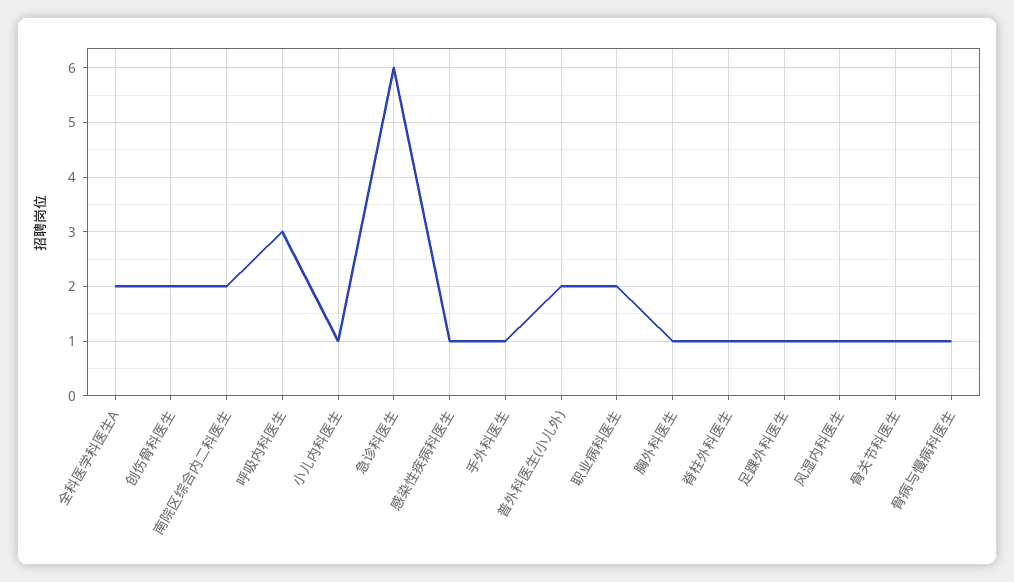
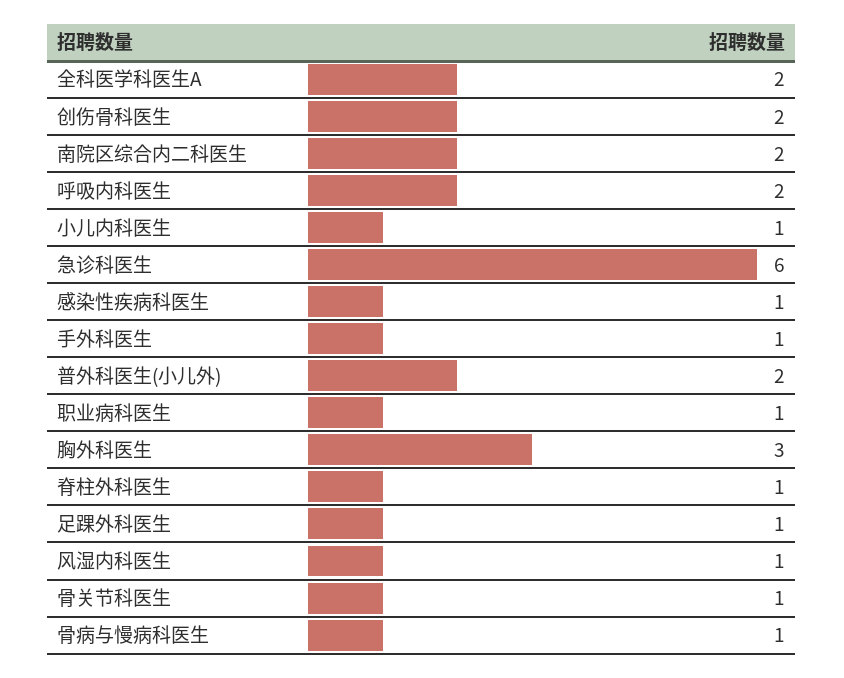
  {
    "全科医学科医生A": 2,
    "创伤骨科医生": 2,
    "南院区综合内二科医生": 2,
-   "呼吸内科医生": 3,
+   "呼吸内科医生": 2,
    "小儿内科医生": 1,
    "急诊科医生": 6,
    "感染性疾病科医生": 1,
    "手外科医生": 1,
    "普外科医生(小儿外)": 2,
-   "职业病科医生": 2,
+   "职业病科医生": 1,
-   "胸外科医生": 1,
+   "胸外科医生": 3,
    "脊柱外科医生": 1,
    "足踝外科医生": 1,
    "风湿内科医生": 1,
    "骨关节科医生": 1,
    "骨病与慢病科医生": 1
  }

